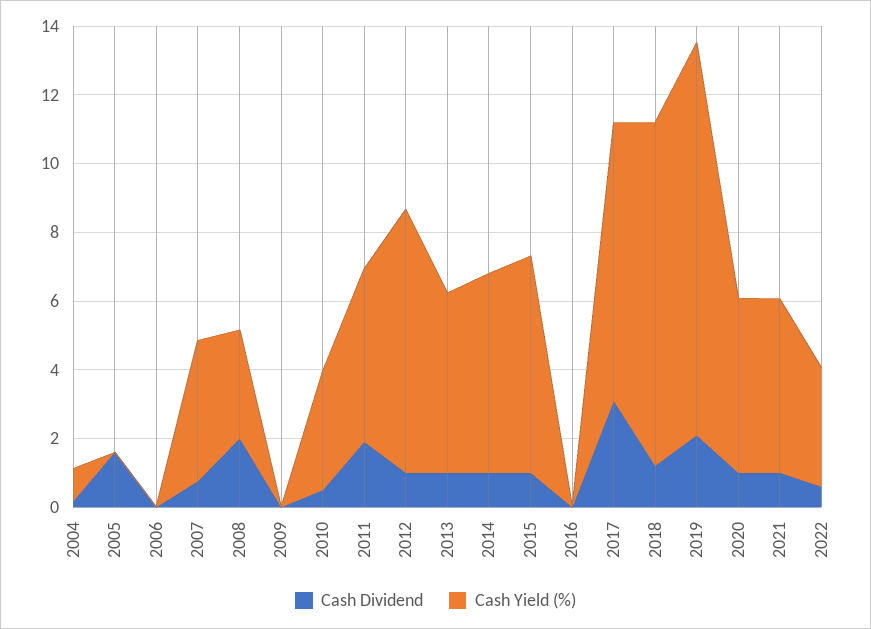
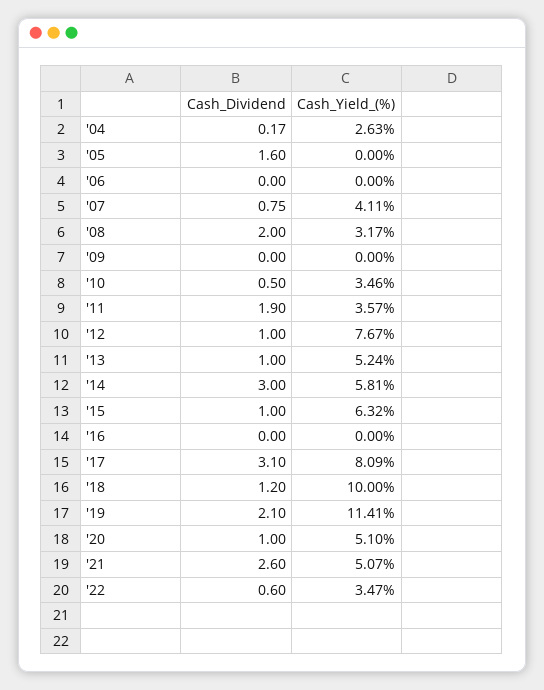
  {
    "Cash Dividend": {
      "2004": 0.17,
      "2005": 1.6,
      "2006": 0,
      "2007": 0.75,
      "2008": 2,
      "2009": 0,
      "2010": 0.5,
      "2011": 1.9,
      "2012": 1,
      "2013": 1,
-     "2014": 1,
+     "2014": 3,
      "2015": 1,
      "2016": 0,
      "2017": 3.1,
      "2018": 1.2,
      "2019": 2.1,
      "2020": 1,
-     "2021": 1,
+     "2021": 2.6,
      "2022": 0.6
    },
    "Cash Yield (%)": {
-     "2004": 1,
+     "2004": 2.63,
      "2005": 0,
      "2006": 0,
      "2007": 4.11,
      "2008": 3.17,
      "2009": 0,
      "2010": 3.46,
-     "2011": 5,
+     "2011": 3.57,
      "2012": 7.67,
      "2013": 5.24,
      "2014": 5.81,
      "2015": 6.32,
      "2016": 0,
      "2017": 8.09,
      "2018": 10,
      "2019": 11.41,
      "2020": 5.1,
      "2021": 5.07,
      "2022": 3.47
    }
  }

